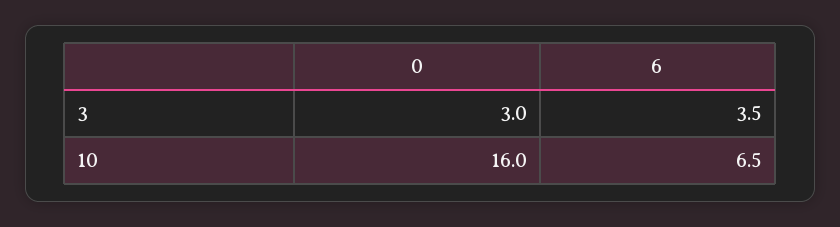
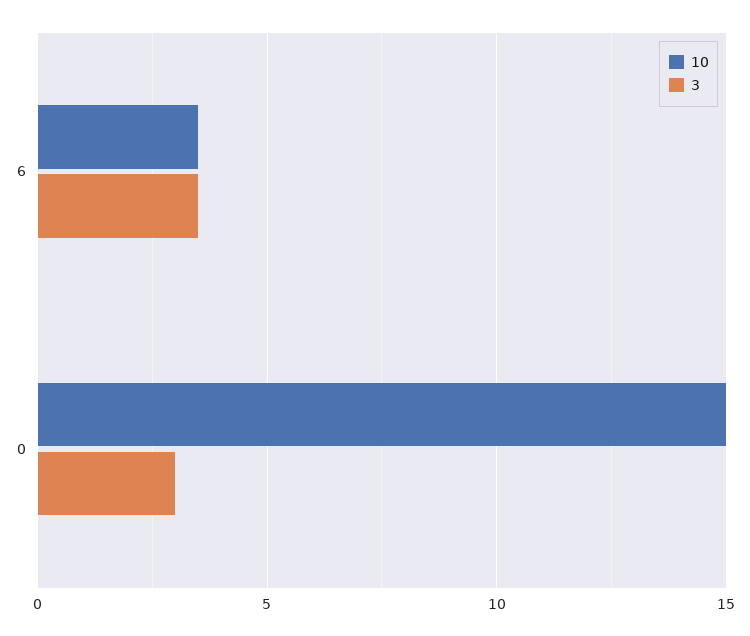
  {
    "3": {
      "0": 3,
      "6": 3.5
    },
    "10": {
-     "0": 16,
+     "0": 15,
-     "6": 6.5
+     "6": 3.5
    }
  }

